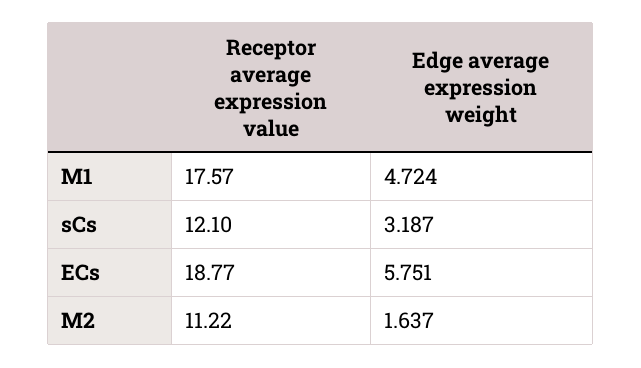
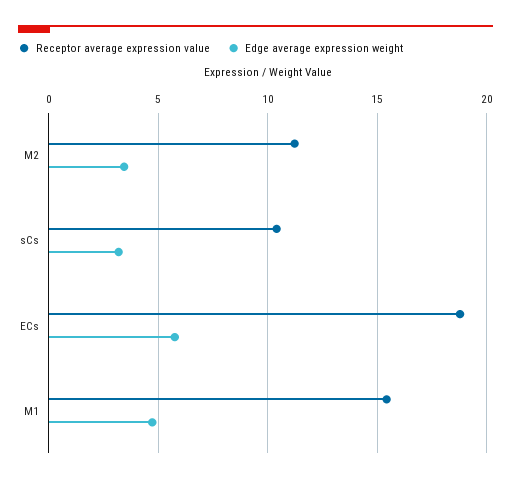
  {
    "Receptor average expression value": {
-     "M1": 17.57,
+     "M1": 15.5,
-     "sCs": 12.1,
+     "sCs": 10.5,
      "ECs": 18.77,
      "M2": 11.22
    },
    "Edge average expression weight": {
      "M1": 4.724,
      "sCs": 3.187,
      "ECs": 5.751,
-     "M2": 1.637
+     "M2": 3.5
    }
  }

